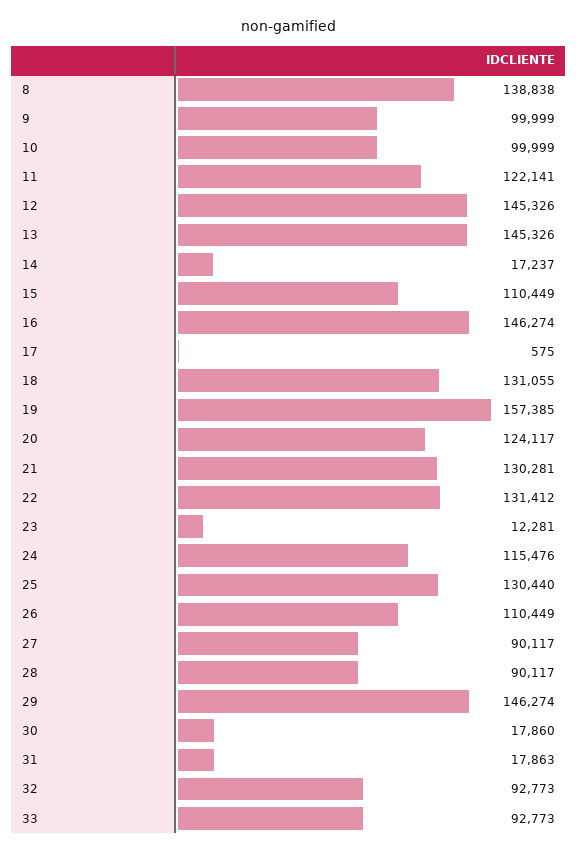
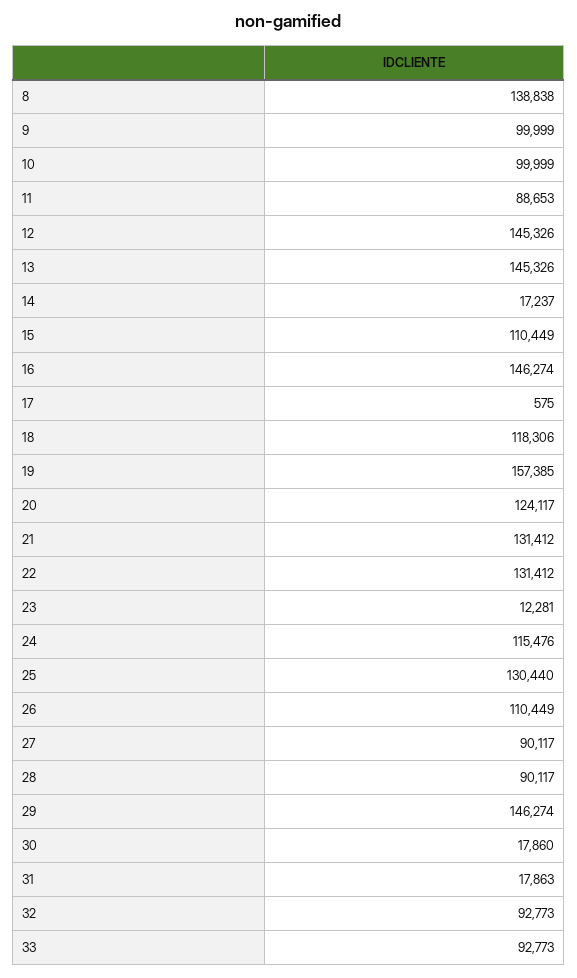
  {
    "8": 138838,
    "9": 99999,
    "10": 99999,
-   "11": 122141,
+   "11": 88653,
    "12": 145326,
    "13": 145326,
    "14": 17237,
    "15": 110449,
    "16": 146274,
    "17": 575,
-   "18": 131055,
+   "18": 118306,
    "19": 157385,
    "20": 124117,
-   "21": 130281,
+   "21": 131412,
    "22": 131412,
    "23": 12281,
    "24": 115476,
    "25": 130440,
    "26": 110449,
    "27": 90117,
    "28": 90117,
    "29": 146274,
    "30": 17860,
    "31": 17863,
    "32": 92773,
    "33": 92773
  }

